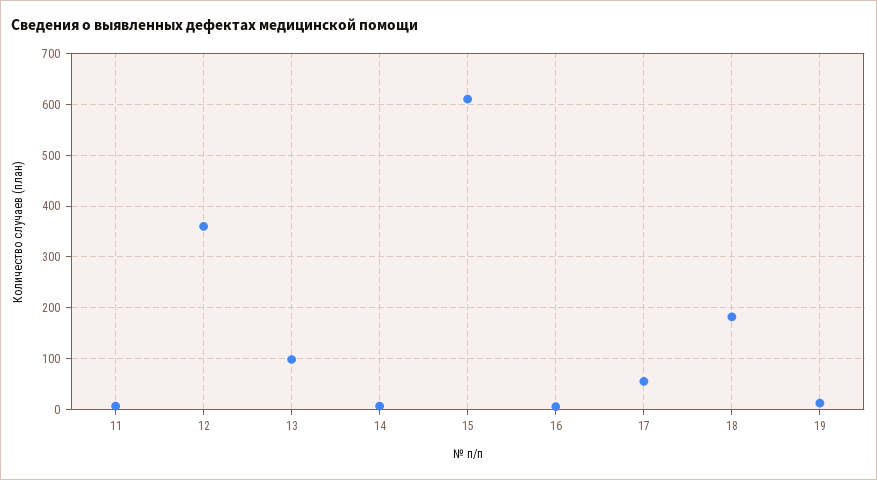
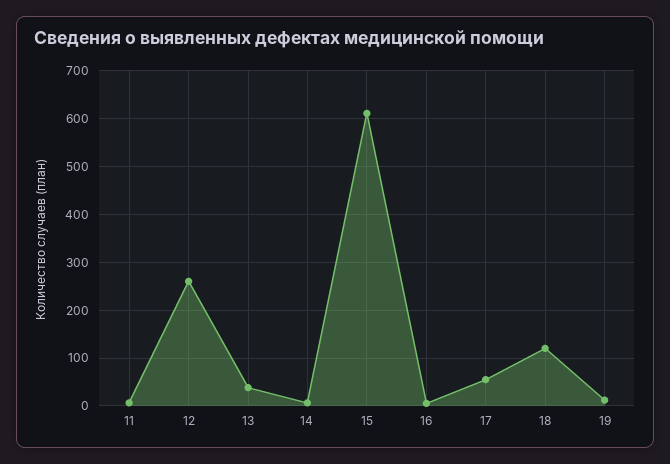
  {
    "11": 0,
-   "12": 360,
+   "12": 260,
-   "13": 100,
+   "13": 40,
    "14": 0,
    "15": 620,
    "16": 0,
    "17": 60,
-   "18": 180,
+   "18": 120,
    "19": 20
  }

